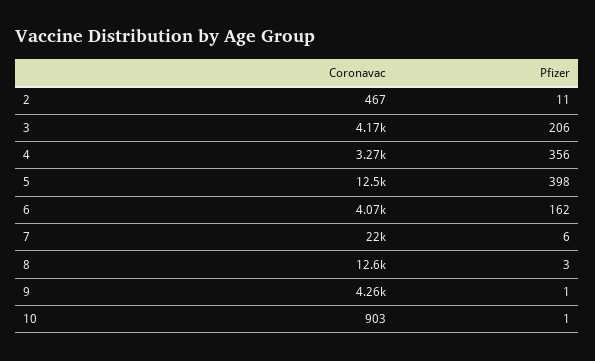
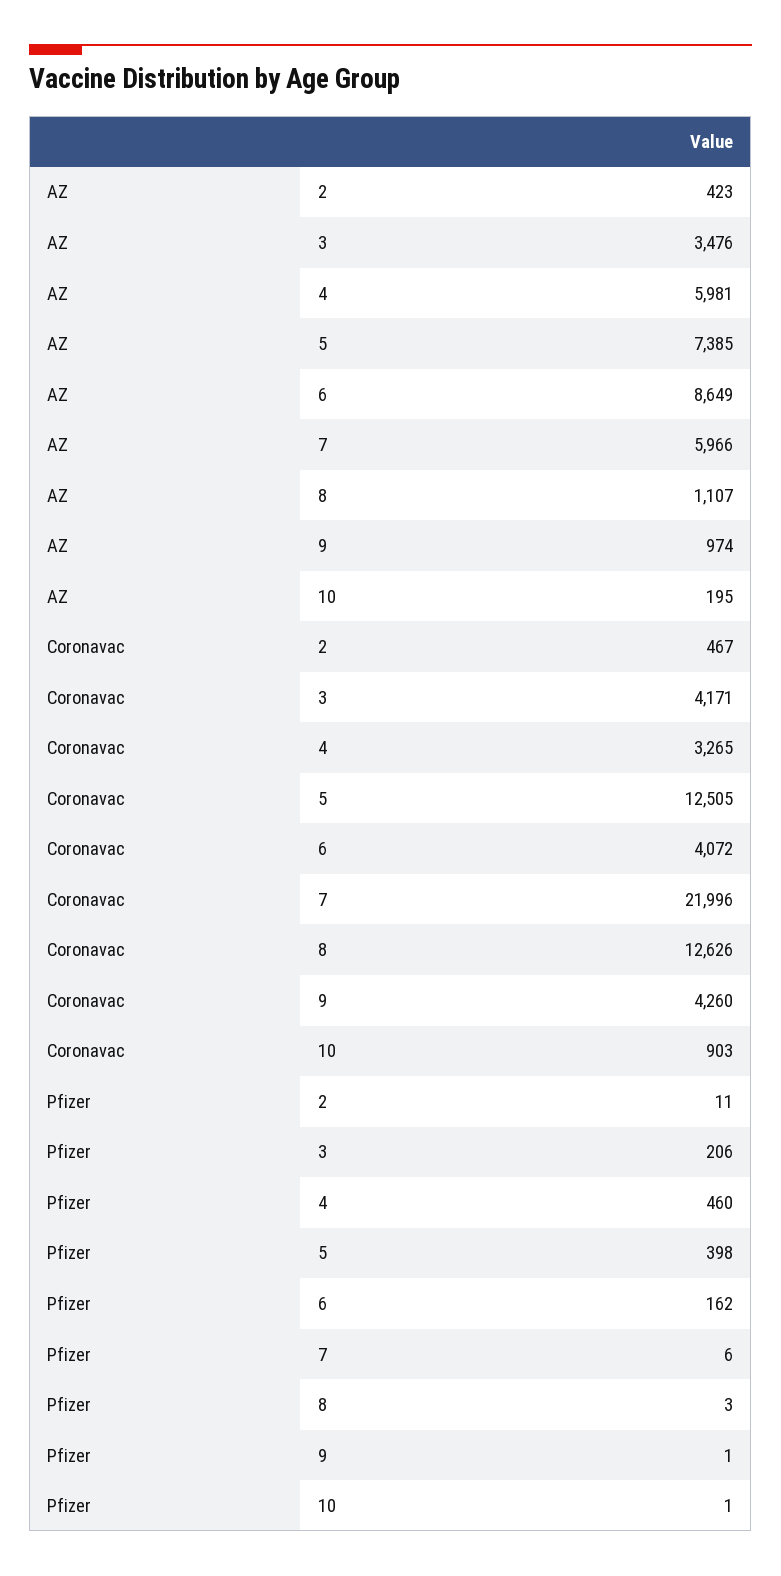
  {
    "Coronavac": {
      "2": 467,
      "3": 4171,
      "4": 3265,
      "5": 12505,
      "6": 4072,
      "7": 21996,
      "8": 12626,
      "9": 4260,
      "10": 903
    },
    "Pfizer": {
      "2": 11,
      "3": 206,
-     "4": 356,
+     "4": 460,
      "5": 398,
      "6": 162,
      "7": 6,
      "8": 3,
      "9": 1,
      "10": 1
-   }
+   },
+   "AZ": {
+     "2": 423,
+     "3": 3476,
+     "4": 5981,
+     "5": 7385,
+     "6": 8649,
+     "7": 5966,
+     "8": 1107,
+     "9": 974,
+     "10": 195
+   }
  }

